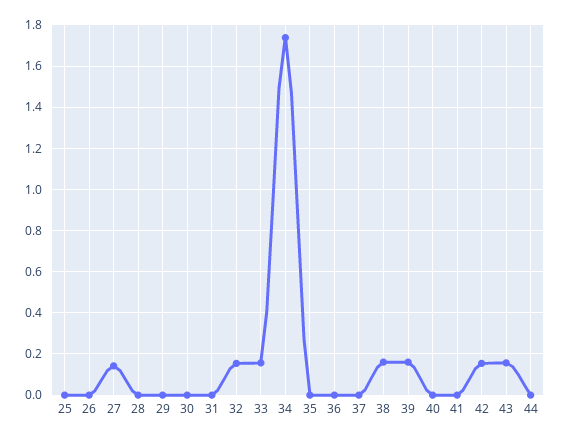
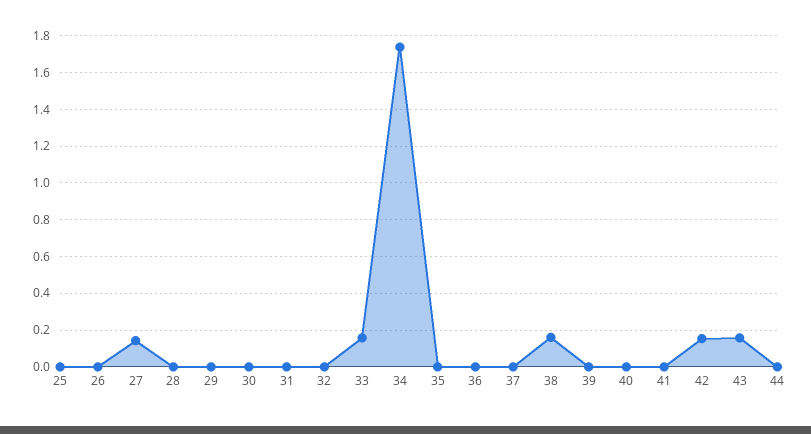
  {
    "25": 0,
    "26": 0,
    "27": 0.15,
    "28": 0,
    "29": 0,
    "30": 0,
    "31": 0,
-   "32": 0.15,
+   "32": 0,
    "33": 0.15,
    "34": 1.75,
    "35": 0,
    "36": 0,
    "37": 0,
    "38": 0.15,
-   "39": 0.15,
+   "39": 0,
    "40": 0,
    "41": 0,
    "42": 0.15,
    "43": 0.15,
    "44": 0
  }

